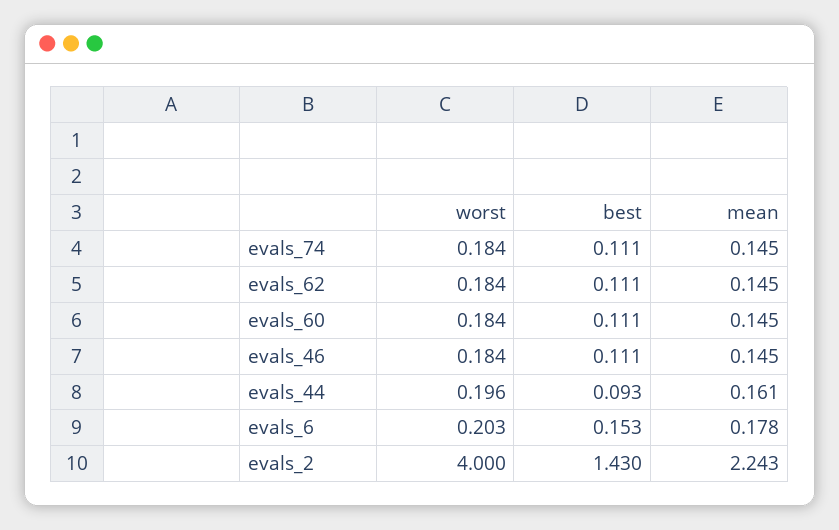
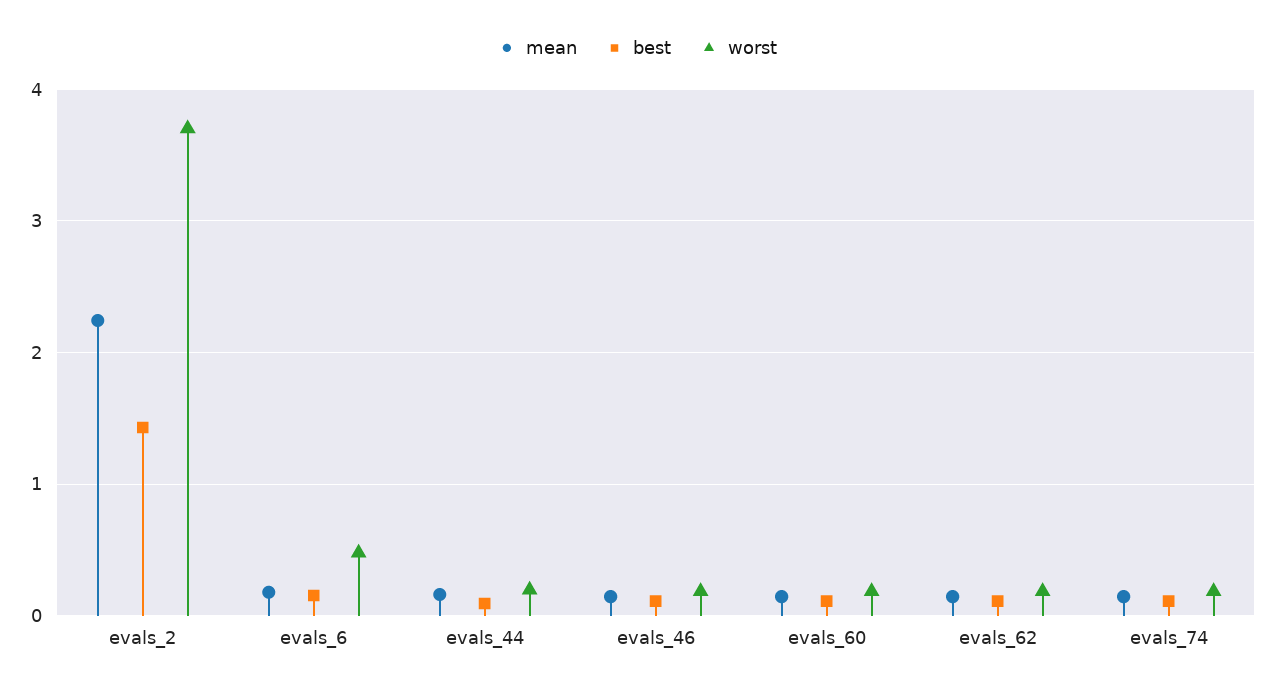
  {
    "worst": {
      "evals_74": 0.184,
      "evals_62": 0.184,
      "evals_60": 0.184,
      "evals_46": 0.184,
      "evals_44": 0.196,
-     "evals_6": 0.203,
+     "evals_6": 0.5,
-     "evals_2": 4
+     "evals_2": 3.7
    },
    "best": {
      "evals_74": 0.111,
      "evals_62": 0.111,
      "evals_60": 0.111,
      "evals_46": 0.111,
      "evals_44": 0.093,
      "evals_6": 0.153,
      "evals_2": 1.43
    },
    "mean": {
      "evals_74": 0.145,
      "evals_62": 0.145,
      "evals_60": 0.145,
      "evals_46": 0.145,
      "evals_44": 0.161,
      "evals_6": 0.178,
      "evals_2": 2.243
    }
  }

